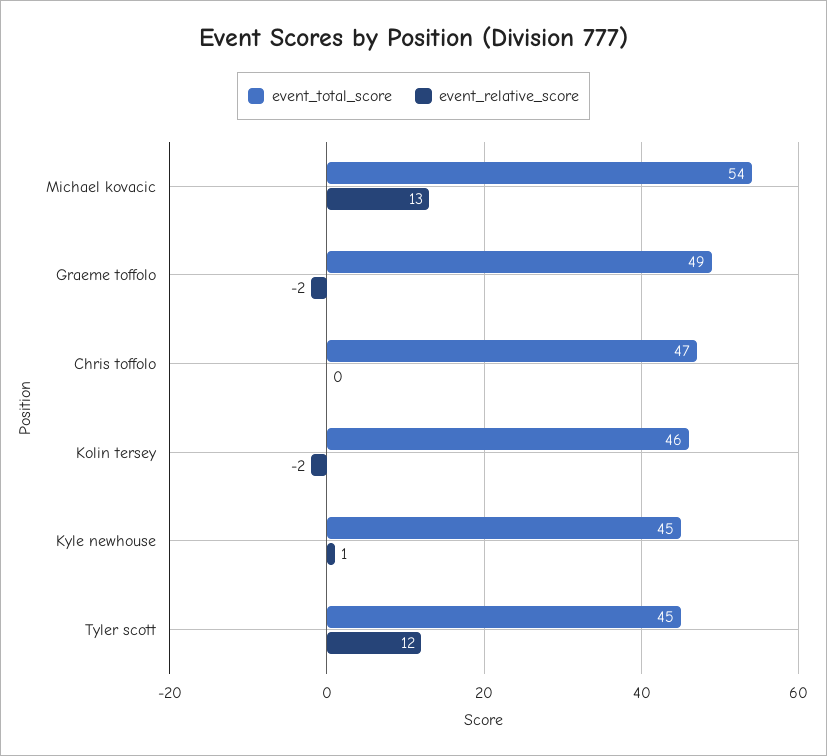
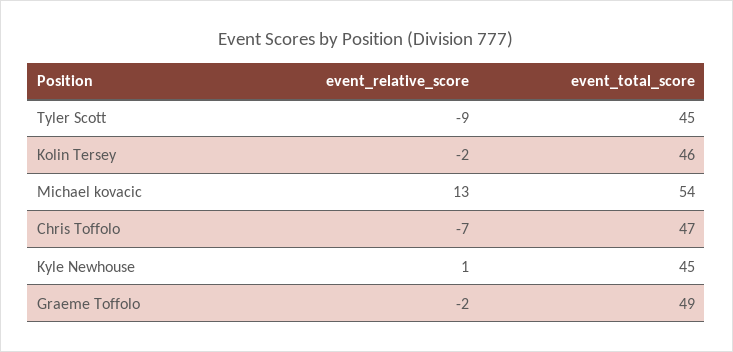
  {
    "event_total_score": {
      "Michael kovacic": 54,
      "Graeme toffolo": 49,
      "Chris toffolo": 47,
      "Kolin tersey": 46,
      "Kyle newhouse": 45,
      "Tyler scott": 45
    },
    "event_relative_score": {
      "Michael kovacic": 13,
      "Graeme toffolo": -2,
-     "Chris toffolo": 0,
+     "Chris toffolo": -7,
      "Kolin tersey": -2,
      "Kyle newhouse": 1,
-     "Tyler scott": 12
+     "Tyler scott": -9
    }
  }

